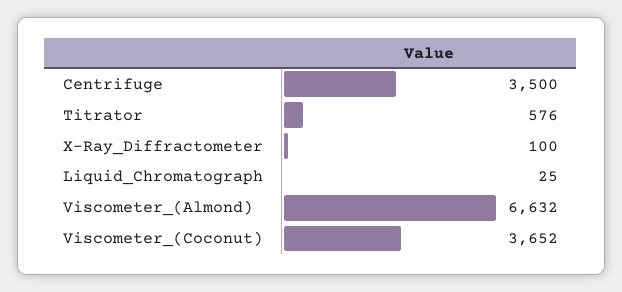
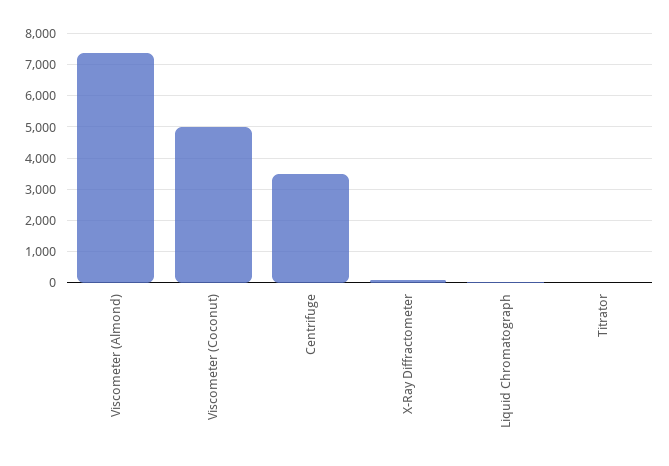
  {
    "Centrifuge": 3500,
-   "Titrator": 576,
+   "Titrator": 0,
    "X-Ray_Diffractometer": 100,
    "Liquid_Chromatograph": 25,
-   "Viscometer_(Almond)": 6632,
+   "Viscometer_(Almond)": 7400,
-   "Viscometer_(Coconut)": 3652
+   "Viscometer_(Coconut)": 5000
  }

